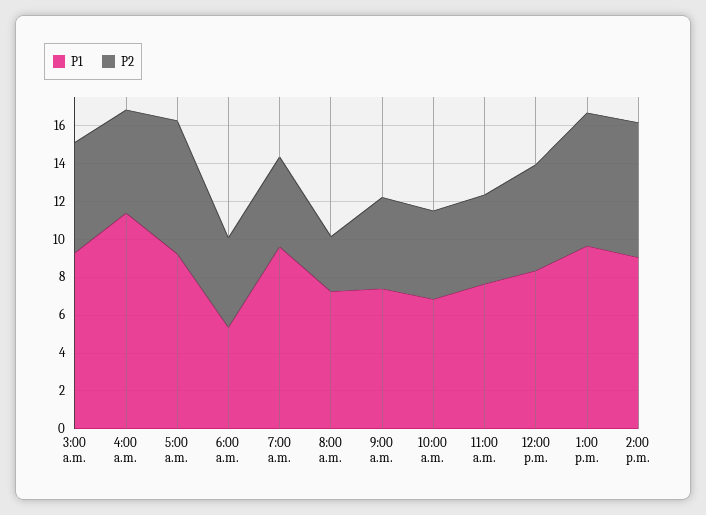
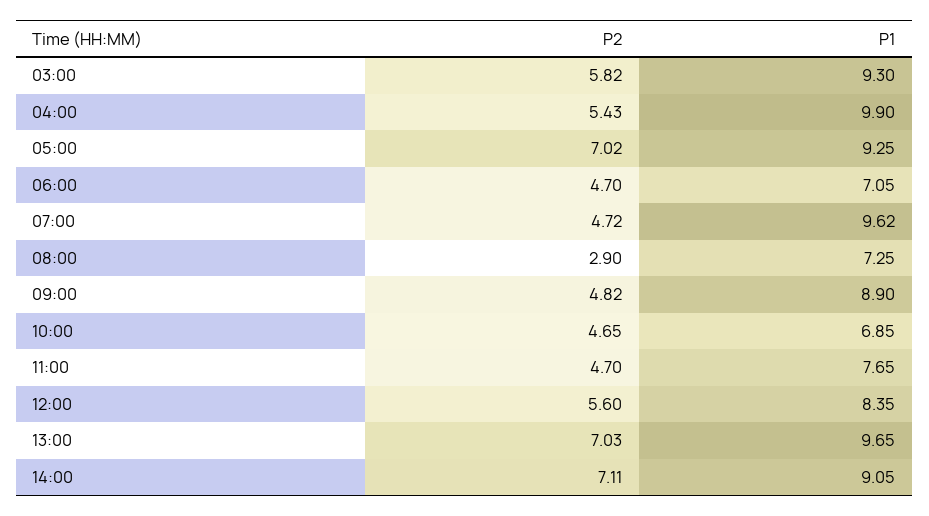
  {
    "P1": {
      "3:00 a.m.": 9.3,
-     "4:00 a.m.": 11.5,
+     "4:00 a.m.": 9.9,
      "5:00 a.m.": 9.25,
-     "6:00 a.m.": 5.5,
+     "6:00 a.m.": 7.05,
      "7:00 a.m.": 9.62,
      "8:00 a.m.": 7.25,
-     "9:00 a.m.": 7.5,
+     "9:00 a.m.": 8.9,
      "10:00 a.m.": 6.85,
      "11:00 a.m.": 7.65,
      "12:00 p.m.": 8.35,
      "1:00 p.m.": 9.65,
      "2:00 p.m.": 9.05
    },
    "P2": {
      "3:00 a.m.": 5.82,
      "4:00 a.m.": 5.43,
      "5:00 a.m.": 7.02,
      "6:00 a.m.": 4.7,
      "7:00 a.m.": 4.72,
      "8:00 a.m.": 2.9,
      "9:00 a.m.": 4.82,
      "10:00 a.m.": 4.65,
      "11:00 a.m.": 4.7,
      "12:00 p.m.": 5.6,
      "1:00 p.m.": 7.03,
      "2:00 p.m.": 7.11
    }
  }

